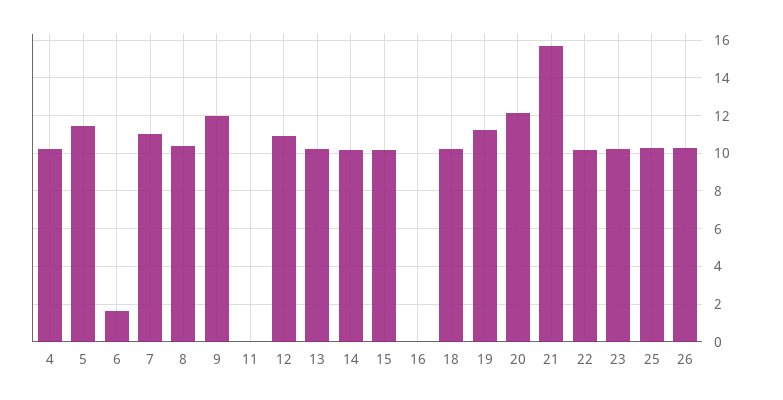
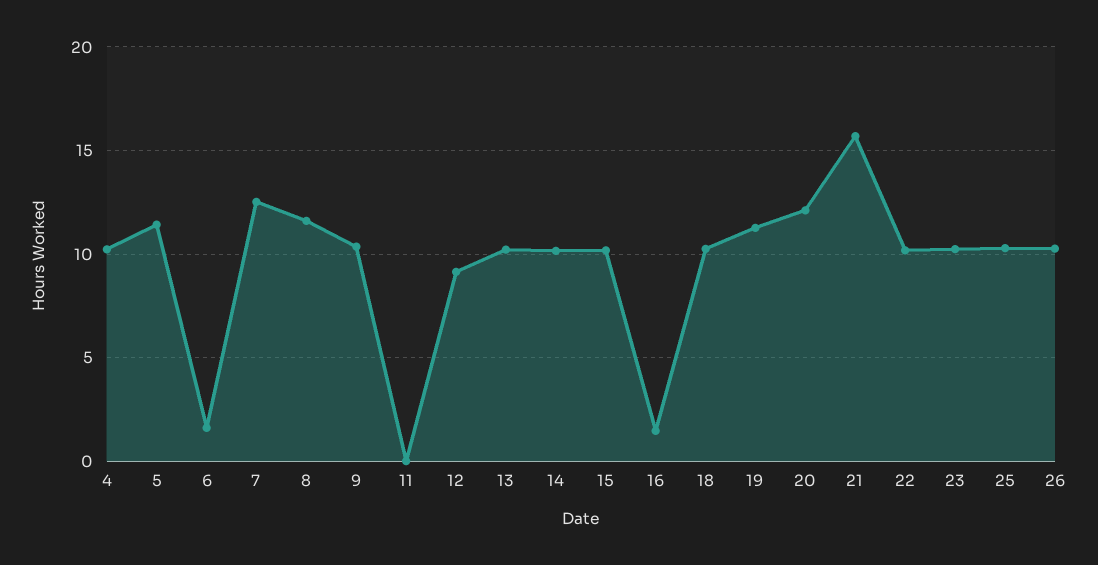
  {
    "4": 10,
    "5": 11.5,
    "6": 1.5,
-   "7": 11,
+   "7": 12.5,
-   "8": 10.5,
+   "8": 11.5,
-   "9": 12,
+   "9": 10.5,
    "11": 0,
-   "12": 11,
+   "12": 9,
    "13": 10,
    "14": 10,
    "15": 10,
-   "16": 0,
+   "16": 1.5,
    "18": 10.5,
    "19": 11.5,
    "20": 12,
    "21": 15.5,
    "22": 10,
    "23": 10,
    "25": 10.5,
    "26": 10.5
  }

